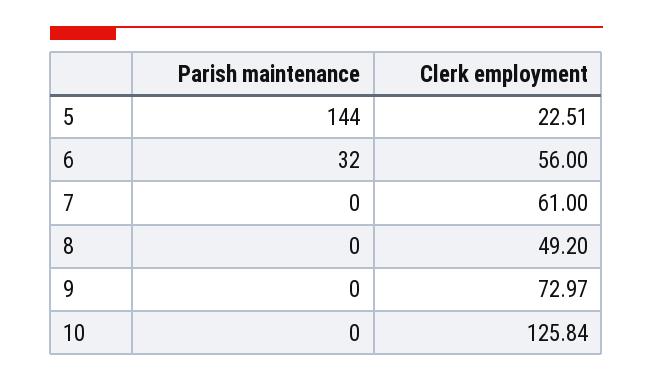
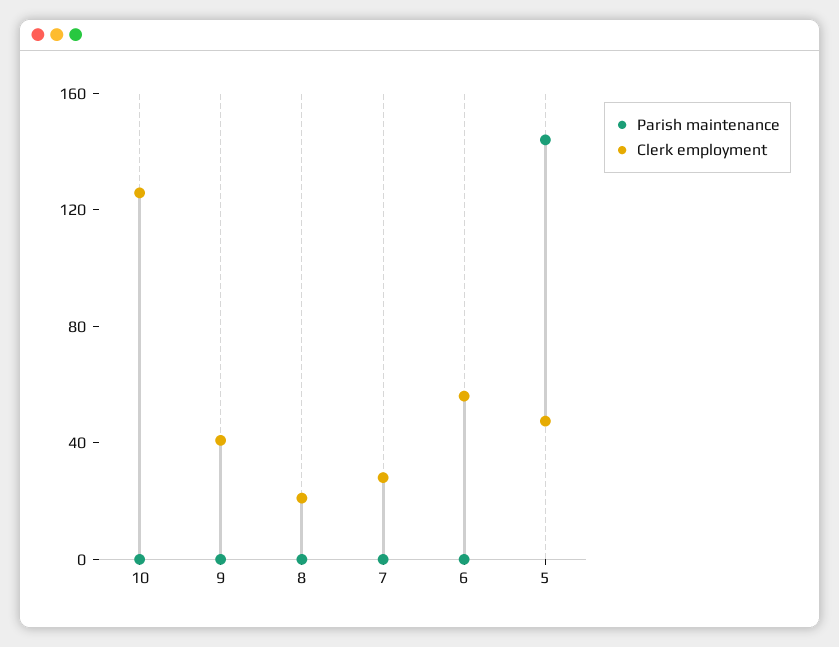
  {
    "Parish maintenance": {
      "5": 144,
-     "6": 32,
+     "6": 0,
      "7": 0,
      "8": 0,
      "9": 0,
      "10": 0
    },
    "Clerk employment": {
-     "5": 22.51,
+     "5": 50,
      "6": 56,
-     "7": 61,
+     "7": 30,
-     "8": 49.2,
+     "8": 20,
-     "9": 72.97,
+     "9": 40,
      "10": 125.84
    }
  }

